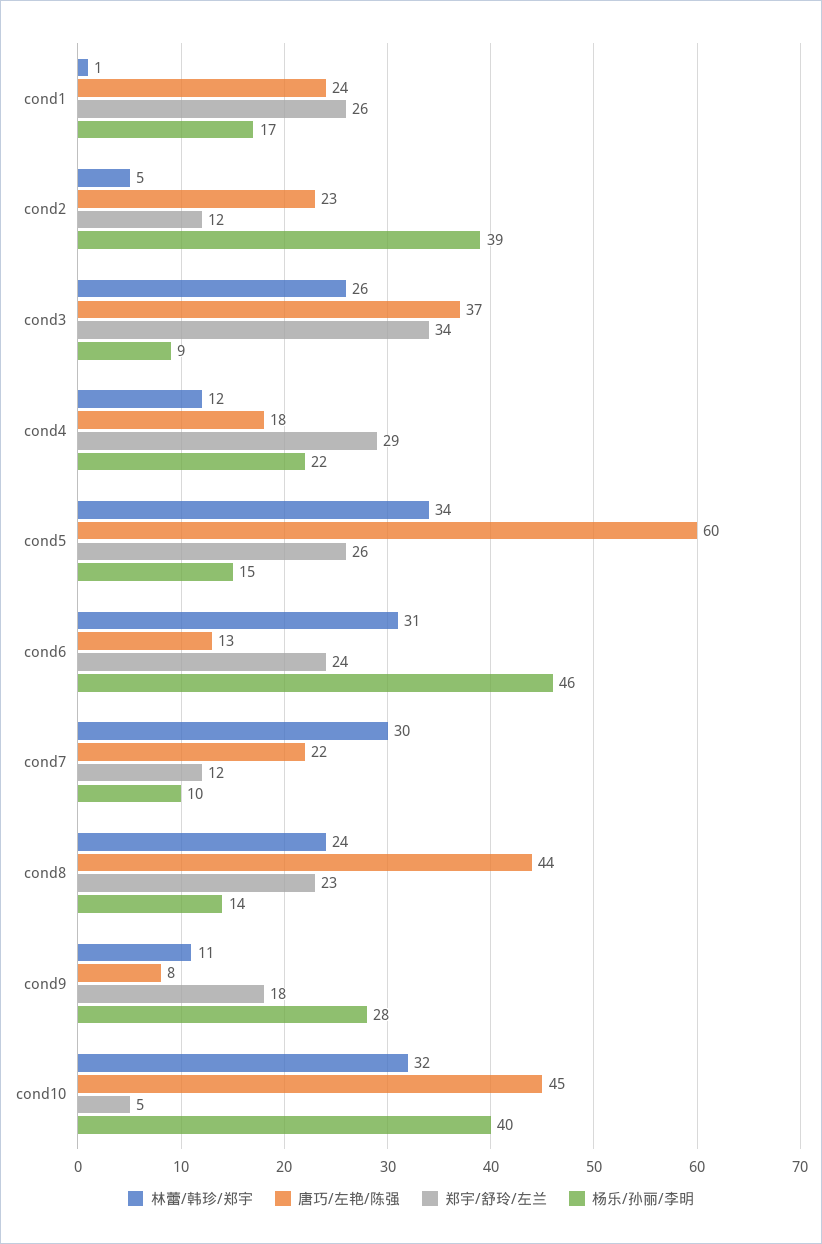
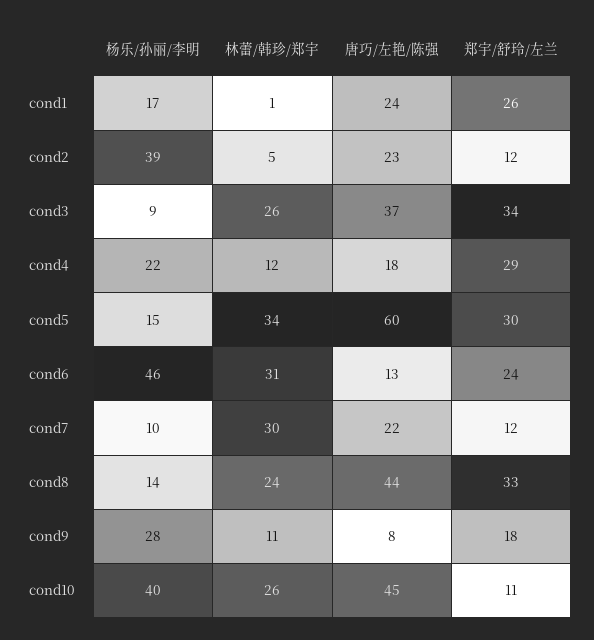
  {
    "林蕾/韩珍/郑宇": {
      "cond1": 1,
      "cond2": 5,
      "cond3": 26,
      "cond4": 12,
      "cond5": 34,
      "cond6": 31,
      "cond7": 30,
      "cond8": 24,
      "cond9": 11,
-     "cond10": 32
+     "cond10": 26
    },
    "唐巧/左艳/陈强": {
      "cond1": 24,
      "cond2": 23,
      "cond3": 37,
      "cond4": 18,
      "cond5": 60,
      "cond6": 13,
      "cond7": 22,
      "cond8": 44,
      "cond9": 8,
      "cond10": 45
    },
    "郑宇/舒玲/左兰": {
      "cond1": 26,
      "cond2": 12,
      "cond3": 34,
      "cond4": 29,
-     "cond5": 26,
+     "cond5": 30,
      "cond6": 24,
      "cond7": 12,
-     "cond8": 23,
+     "cond8": 33,
      "cond9": 18,
-     "cond10": 5
+     "cond10": 11
    },
    "杨乐/孙丽/李明": {
      "cond1": 17,
      "cond2": 39,
      "cond3": 9,
      "cond4": 22,
      "cond5": 15,
      "cond6": 46,
      "cond7": 10,
      "cond8": 14,
      "cond9": 28,
      "cond10": 40
    }
  }

